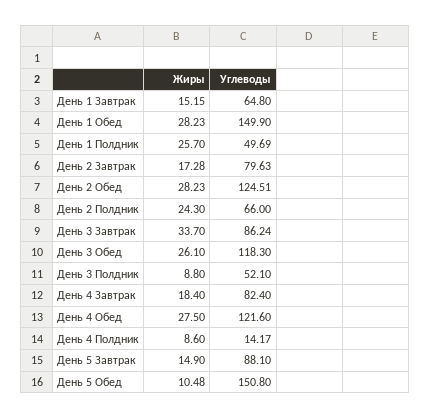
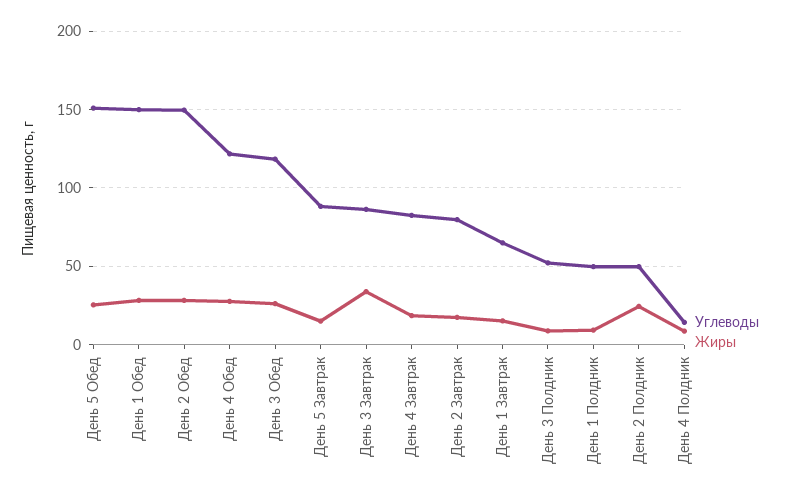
  {
    "Жиры": {
      "День 1 Завтрак": 15.15,
      "День 1 Обед": 28.23,
-     "День 1 Полдник": 25.7,
+     "День 1 Полдник": 10,
      "День 2 Завтрак": 17.28,
      "День 2 Обед": 28.23,
      "День 2 Полдник": 24.3,
      "День 3 Завтрак": 33.7,
      "День 3 Обед": 26.1,
      "День 3 Полдник": 8.8,
      "День 4 Завтрак": 18.4,
      "День 4 Обед": 27.5,
      "День 4 Полдник": 8.6,
      "День 5 Завтрак": 14.9,
-     "День 5 Обед": 10.48
+     "День 5 Обед": 25
    },
    "Углеводы": {
      "День 1 Завтрак": 64.8,
      "День 1 Обед": 149.9,
      "День 1 Полдник": 49.69,
      "День 2 Завтрак": 79.63,
-     "День 2 Обед": 124.51,
+     "День 2 Обед": 150,
-     "День 2 Полдник": 66,
+     "День 2 Полдник": 50,
      "День 3 Завтрак": 86.24,
      "День 3 Обед": 118.3,
      "День 3 Полдник": 52.1,
      "День 4 Завтрак": 82.4,
      "День 4 Обед": 121.6,
      "День 4 Полдник": 14.17,
      "День 5 Завтрак": 88.1,
      "День 5 Обед": 150.8
    }
  }

